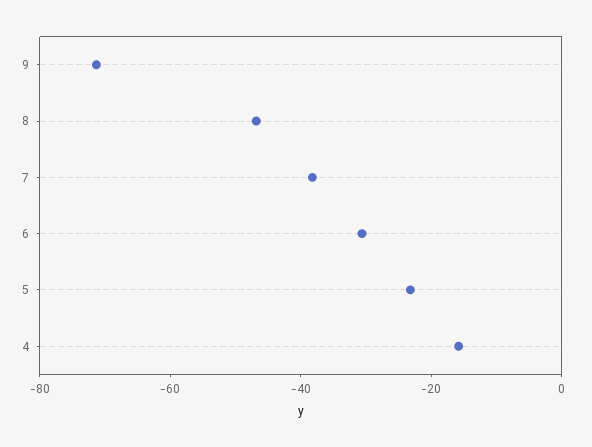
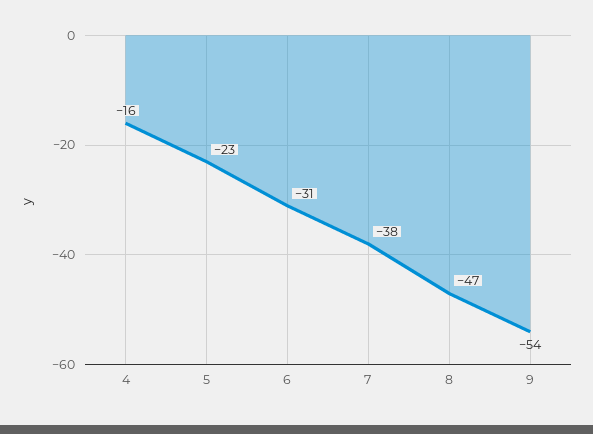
  {
-   "9": -70,
+   "9": -54,
    "8": -47,
    "7": -38,
    "6": -31,
    "5": -23,
    "4": -16
  }

